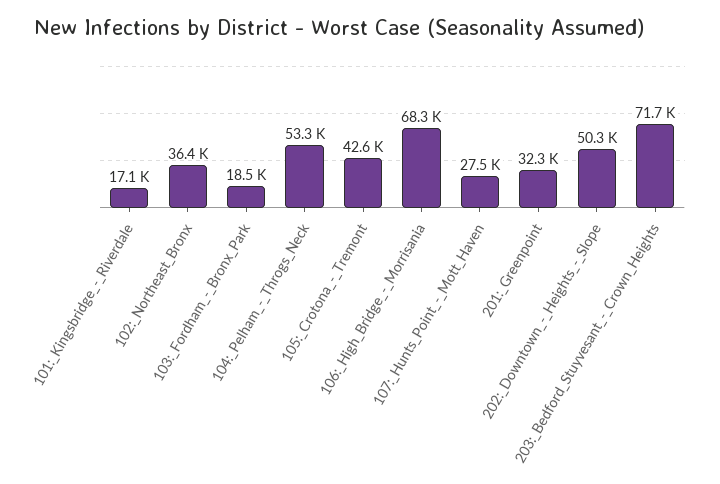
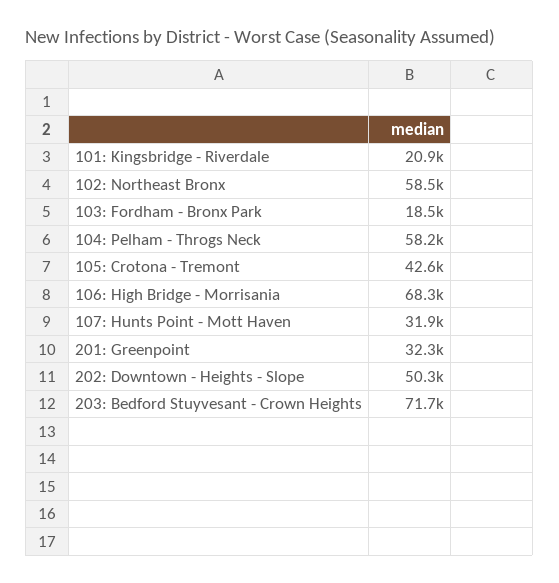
  {
-   "101:_Kingsbridge_-_Riverdale": 17100,
+   "101:_Kingsbridge_-_Riverdale": 20900,
-   "102:_Northeast_Bronx": 36400,
+   "102:_Northeast_Bronx": 58500,
    "103:_Fordham_-_Bronx_Park": 18500,
-   "104:_Pelham_-_Throgs_Neck": 53300,
+   "104:_Pelham_-_Throgs_Neck": 58200,
    "105:_Crotona_-_Tremont": 42600,
    "106:_High_Bridge_-_Morrisania": 68300,
-   "107:_Hunts_Point_-_Mott_Haven": 27500,
+   "107:_Hunts_Point_-_Mott_Haven": 31900,
    "201:_Greenpoint": 32300,
    "202:_Downtown_-_Heights_-_Slope": 50300,
    "203:_Bedford_Stuyvesant_-_Crown_Heights": 71700
  }

